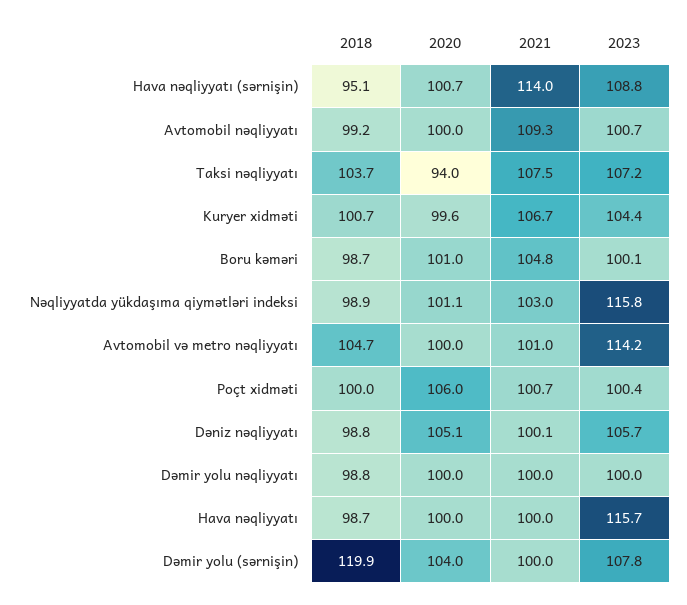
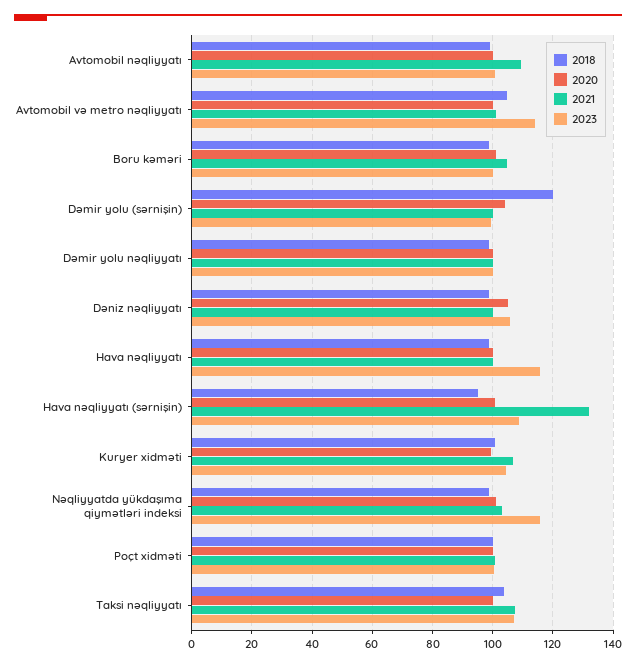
  {
    "2018": {
      "Hava nəqliyyatı (sərnişin)": 95.1,
      "Avtomobil nəqliyyatı": 99.2,
      "Taksi nəqliyyatı": 103.7,
      "Kuryer xidməti": 100.7,
      "Boru kəməri": 98.7,
      "Nəqliyyatda yükdaşıma qiymətləri indeksi": 98.9,
      "Avtomobil və metro nəqliyyatı": 104.7,
      "Poçt xidməti": 100,
      "Dəniz nəqliyyatı": 98.8,
      "Dəmir yolu nəqliyyatı": 98.8,
      "Hava nəqliyyatı": 98.7,
      "Dəmir yolu (sərnişin)": 119.9
    },
    "2020": {
      "Hava nəqliyyatı (sərnişin)": 100.7,
      "Avtomobil nəqliyyatı": 100,
-     "Taksi nəqliyyatı": 94,
+     "Taksi nəqliyyatı": 100,
      "Kuryer xidməti": 99.6,
      "Boru kəməri": 101,
      "Nəqliyyatda yükdaşıma qiymətləri indeksi": 101.1,
      "Avtomobil və metro nəqliyyatı": 100,
-     "Poçt xidməti": 106,
+     "Poçt xidməti": 100,
      "Dəniz nəqliyyatı": 105.1,
      "Dəmir yolu nəqliyyatı": 100,
      "Hava nəqliyyatı": 100,
      "Dəmir yolu (sərnişin)": 104
    },
    "2021": {
-     "Hava nəqliyyatı (sərnişin)": 114,
+     "Hava nəqliyyatı (sərnişin)": 132,
      "Avtomobil nəqliyyatı": 109.3,
      "Taksi nəqliyyatı": 107.5,
      "Kuryer xidməti": 106.7,
      "Boru kəməri": 104.8,
      "Nəqliyyatda yükdaşıma qiymətləri indeksi": 103,
      "Avtomobil və metro nəqliyyatı": 101,
      "Poçt xidməti": 100.7,
      "Dəniz nəqliyyatı": 100.1,
      "Dəmir yolu nəqliyyatı": 100,
      "Hava nəqliyyatı": 100,
      "Dəmir yolu (sərnişin)": 100
    },
    "2023": {
      "Hava nəqliyyatı (sərnişin)": 108.8,
      "Avtomobil nəqliyyatı": 100.7,
      "Taksi nəqliyyatı": 107.2,
      "Kuryer xidməti": 104.4,
      "Boru kəməri": 100.1,
      "Nəqliyyatda yükdaşıma qiymətləri indeksi": 115.8,
      "Avtomobil və metro nəqliyyatı": 114.2,
      "Poçt xidməti": 100.4,
      "Dəniz nəqliyyatı": 105.7,
      "Dəmir yolu nəqliyyatı": 100,
      "Hava nəqliyyatı": 115.7,
-     "Dəmir yolu (sərnişin)": 107.8
+     "Dəmir yolu (sərnişin)": 100
    }
  }

